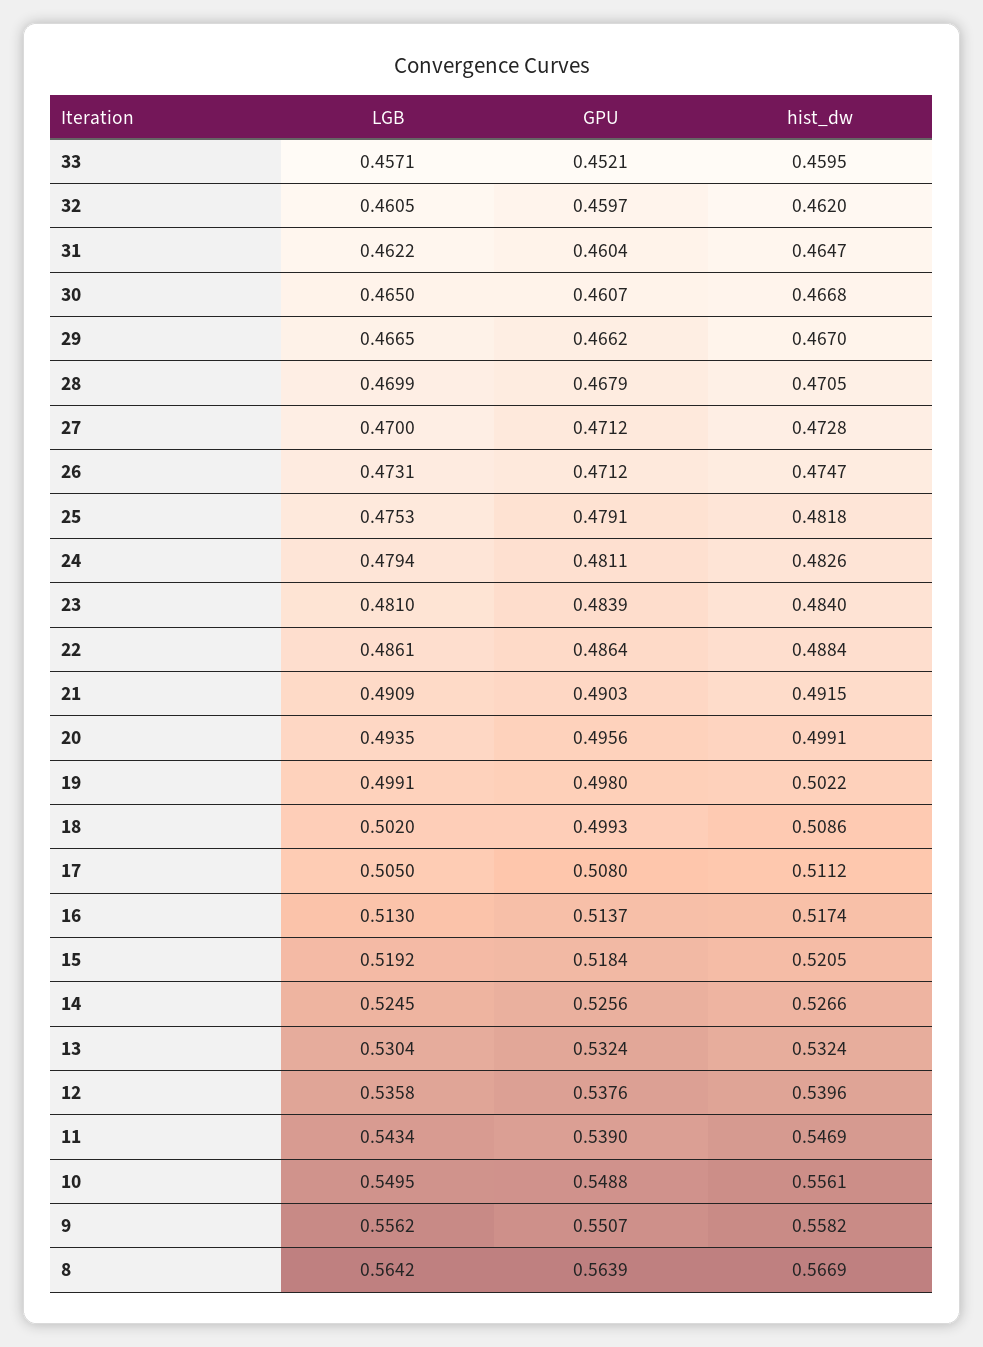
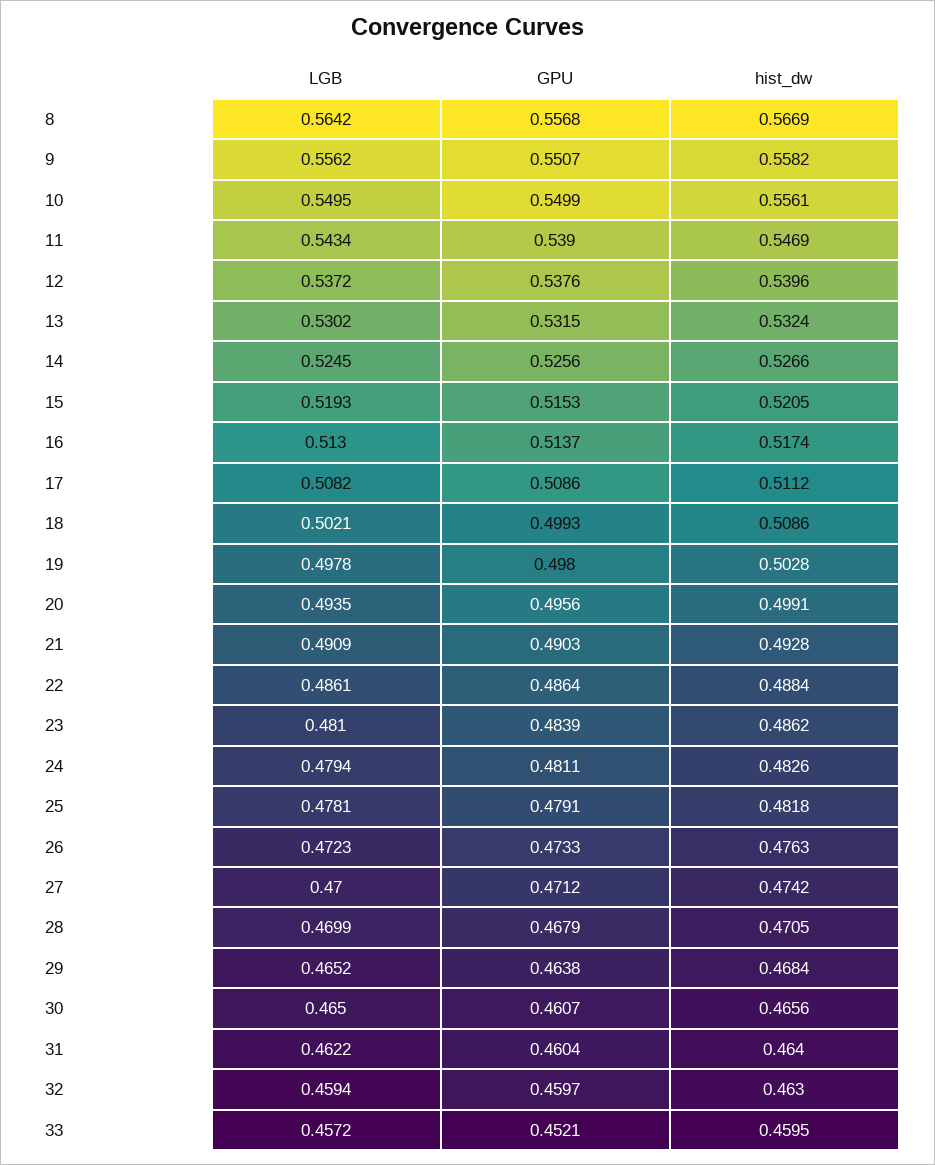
  {
    "LGB": {
-     "33": 0.4571,
+     "33": 0.4572,
-     "32": 0.4605,
+     "32": 0.4594,
      "31": 0.4622,
      "30": 0.465,
-     "29": 0.4665,
+     "29": 0.4652,
      "28": 0.4699,
      "27": 0.47,
-     "26": 0.4731,
+     "26": 0.4723,
-     "25": 0.4753,
+     "25": 0.4781,
      "24": 0.4794,
      "23": 0.481,
      "22": 0.4861,
      "21": 0.4909,
      "20": 0.4935,
-     "19": 0.4991,
+     "19": 0.4978,
-     "18": 0.502,
+     "18": 0.5021,
-     "17": 0.505,
+     "17": 0.5082,
      "16": 0.513,
-     "15": 0.5192,
+     "15": 0.5193,
      "14": 0.5245,
-     "13": 0.5304,
+     "13": 0.5302,
-     "12": 0.5358,
+     "12": 0.5372,
      "11": 0.5434,
      "10": 0.5495,
      "9": 0.5562,
      "8": 0.5642
    },
    "GPU": {
      "33": 0.4521,
      "32": 0.4597,
      "31": 0.4604,
      "30": 0.4607,
-     "29": 0.4662,
+     "29": 0.4638,
      "28": 0.4679,
      "27": 0.4712,
-     "26": 0.4712,
+     "26": 0.4733,
      "25": 0.4791,
      "24": 0.4811,
      "23": 0.4839,
      "22": 0.4864,
      "21": 0.4903,
      "20": 0.4956,
      "19": 0.498,
      "18": 0.4993,
-     "17": 0.508,
+     "17": 0.5086,
      "16": 0.5137,
-     "15": 0.5184,
+     "15": 0.5153,
      "14": 0.5256,
-     "13": 0.5324,
+     "13": 0.5315,
      "12": 0.5376,
      "11": 0.539,
-     "10": 0.5488,
+     "10": 0.5499,
      "9": 0.5507,
-     "8": 0.5639
+     "8": 0.5568
    },
    "hist_dw": {
      "33": 0.4595,
-     "32": 0.462,
+     "32": 0.463,
-     "31": 0.4647,
+     "31": 0.464,
-     "30": 0.4668,
+     "30": 0.4656,
-     "29": 0.467,
+     "29": 0.4684,
      "28": 0.4705,
-     "27": 0.4728,
+     "27": 0.4742,
-     "26": 0.4747,
+     "26": 0.4763,
      "25": 0.4818,
      "24": 0.4826,
-     "23": 0.484,
+     "23": 0.4862,
      "22": 0.4884,
-     "21": 0.4915,
+     "21": 0.4928,
      "20": 0.4991,
-     "19": 0.5022,
+     "19": 0.5028,
      "18": 0.5086,
      "17": 0.5112,
      "16": 0.5174,
      "15": 0.5205,
      "14": 0.5266,
      "13": 0.5324,
      "12": 0.5396,
      "11": 0.5469,
      "10": 0.5561,
      "9": 0.5582,
      "8": 0.5669
    }
  }

